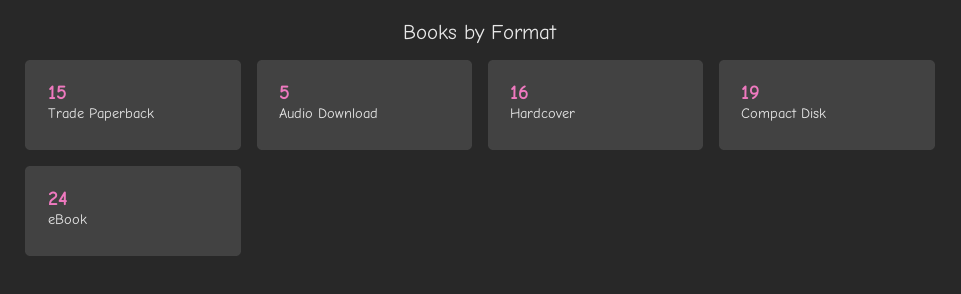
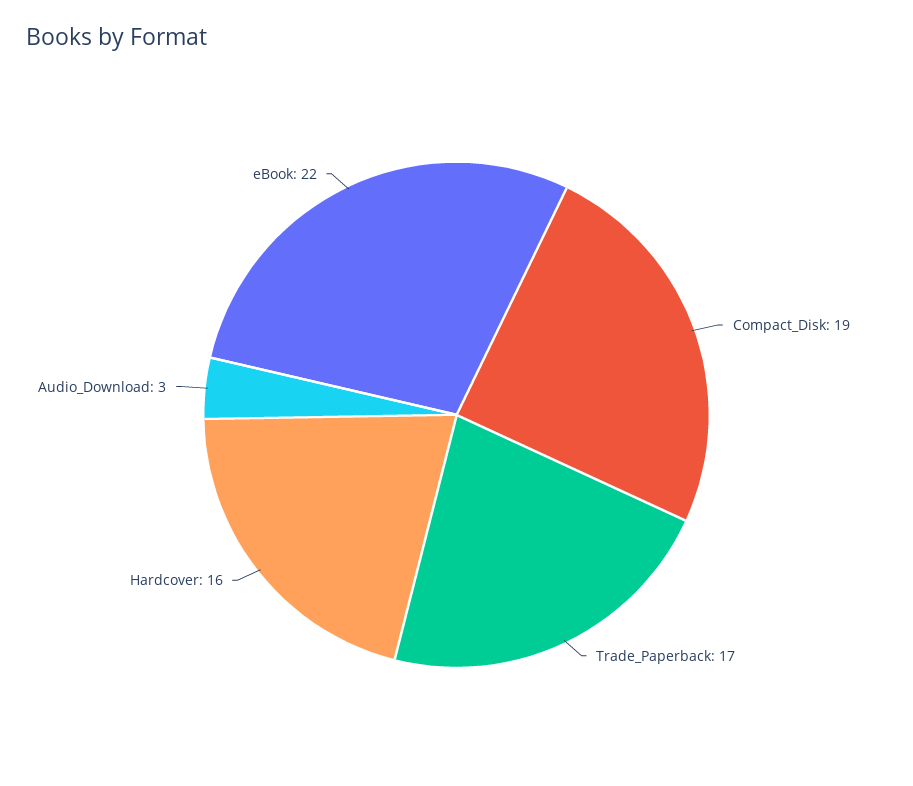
  {
-   "Trade Paperback": 15,
+   "Trade Paperback": 17,
-   "Audio Download": 5,
+   "Audio Download": 3,
    "Hardcover": 16,
    "Compact Disk": 19,
-   "eBook": 24
+   "eBook": 22
  }

